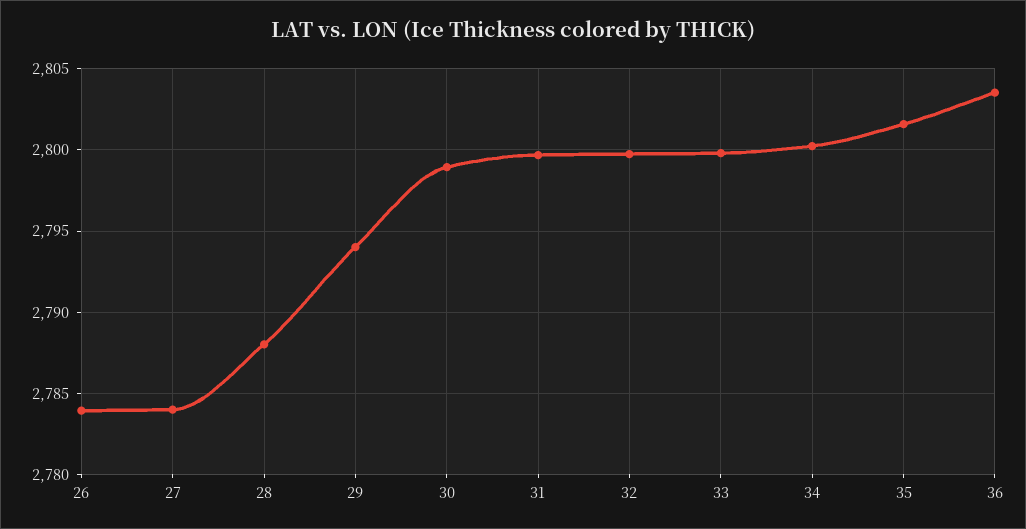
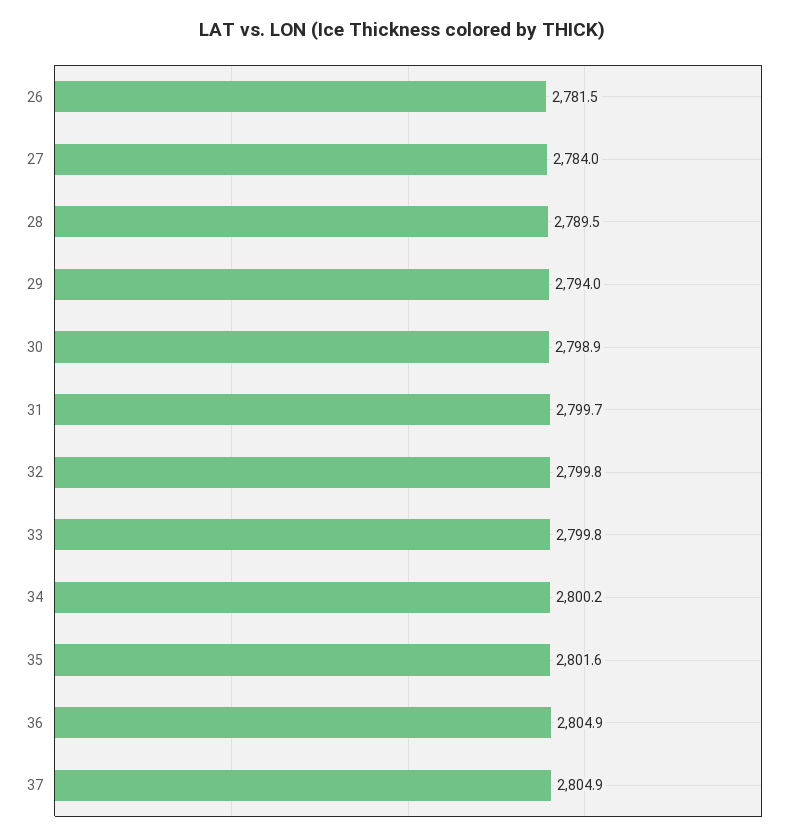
  {
-   "26": 2784,
+   "26": 2781.5,
    "27": 2784,
-   "28": 2788,
+   "28": 2789.5,
    "29": 2794,
    "30": 2798.9,
    "31": 2799.7,
    "32": 2799.8,
    "33": 2799.8,
    "34": 2800.2,
    "35": 2801.6,
-   "36": 2803.5
+   "36": 2804.9,
+   "37": 2804.9
  }

